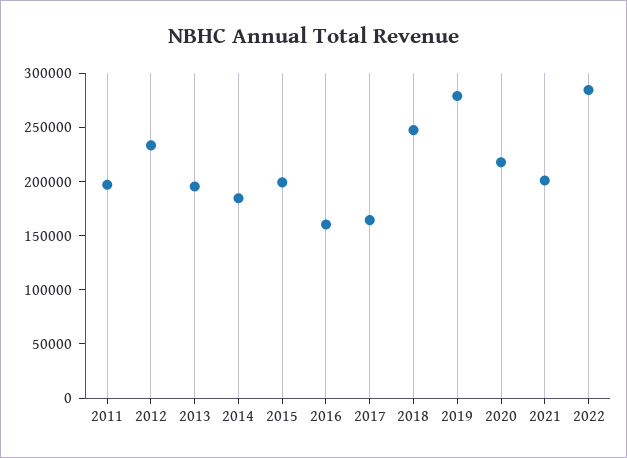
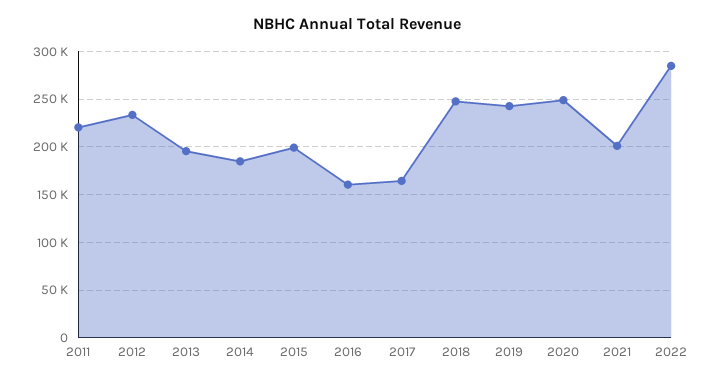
  {
-   "2011": 200000,
+   "2011": 220000,
    "2012": 230000,
    "2013": 200000,
    "2014": 180000,
    "2015": 200000,
    "2016": 160000,
    "2017": 160000,
    "2018": 250000,
-   "2019": 280000,
+   "2019": 240000,
-   "2020": 220000,
+   "2020": 250000,
    "2021": 200000,
    "2022": 280000
  }

